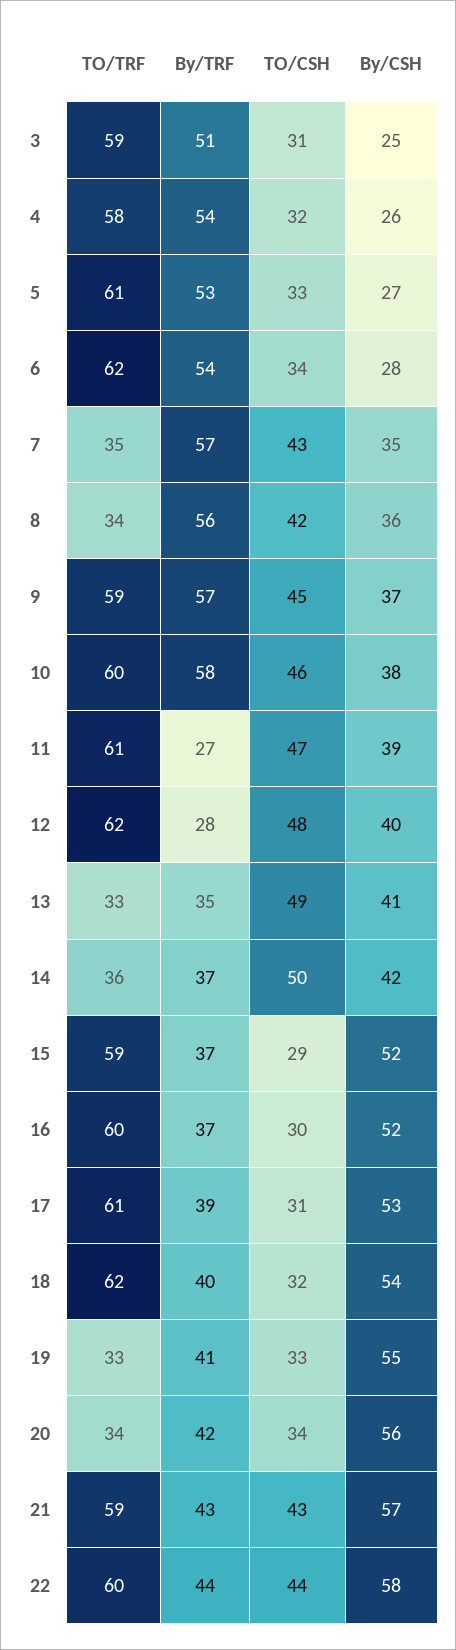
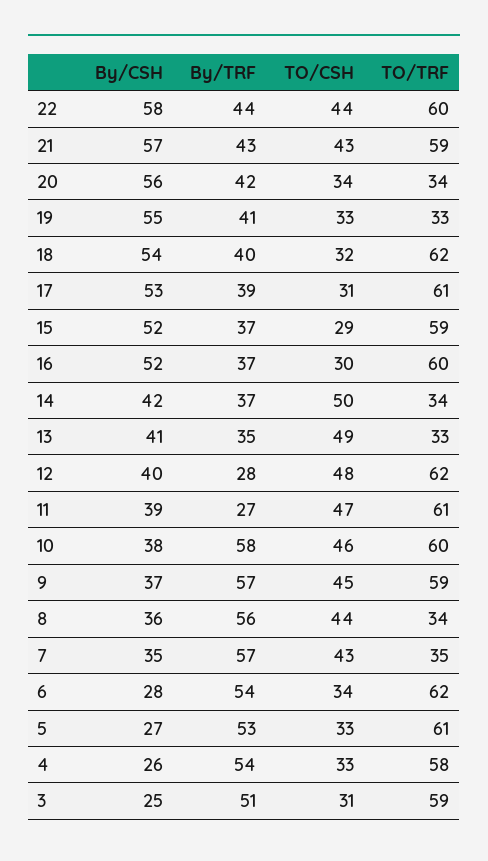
  {
    "TO/TRF": {
      "3": 59,
      "4": 58,
      "5": 61,
      "6": 62,
      "7": 35,
      "8": 34,
      "9": 59,
      "10": 60,
      "11": 61,
      "12": 62,
      "13": 33,
-     "14": 36,
+     "14": 34,
      "15": 59,
      "16": 60,
      "17": 61,
      "18": 62,
      "19": 33,
      "20": 34,
      "21": 59,
      "22": 60
    },
    "By/TRF": {
      "3": 51,
      "4": 54,
      "5": 53,
      "6": 54,
      "7": 57,
      "8": 56,
      "9": 57,
      "10": 58,
      "11": 27,
      "12": 28,
      "13": 35,
      "14": 37,
      "15": 37,
      "16": 37,
      "17": 39,
      "18": 40,
      "19": 41,
      "20": 42,
      "21": 43,
      "22": 44
    },
    "TO/CSH": {
      "3": 31,
-     "4": 32,
+     "4": 33,
      "5": 33,
      "6": 34,
      "7": 43,
-     "8": 42,
+     "8": 44,
      "9": 45,
      "10": 46,
      "11": 47,
      "12": 48,
      "13": 49,
      "14": 50,
      "15": 29,
      "16": 30,
      "17": 31,
      "18": 32,
      "19": 33,
      "20": 34,
      "21": 43,
      "22": 44
    },
    "By/CSH": {
      "3": 25,
      "4": 26,
      "5": 27,
      "6": 28,
      "7": 35,
      "8": 36,
      "9": 37,
      "10": 38,
      "11": 39,
      "12": 40,
      "13": 41,
      "14": 42,
      "15": 52,
      "16": 52,
      "17": 53,
      "18": 54,
      "19": 55,
      "20": 56,
      "21": 57,
      "22": 58
    }
  }

